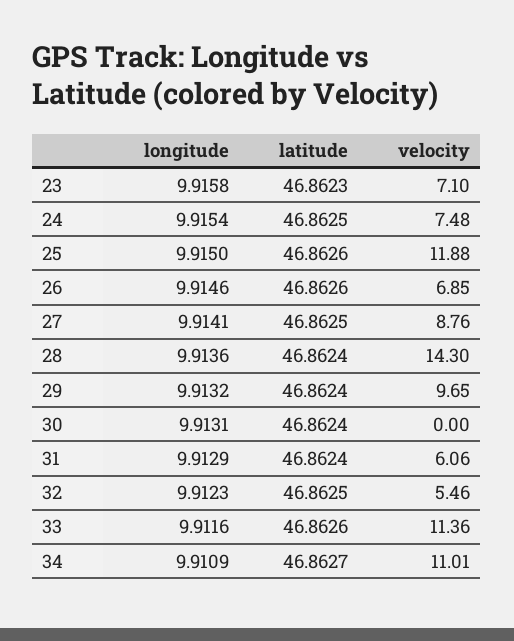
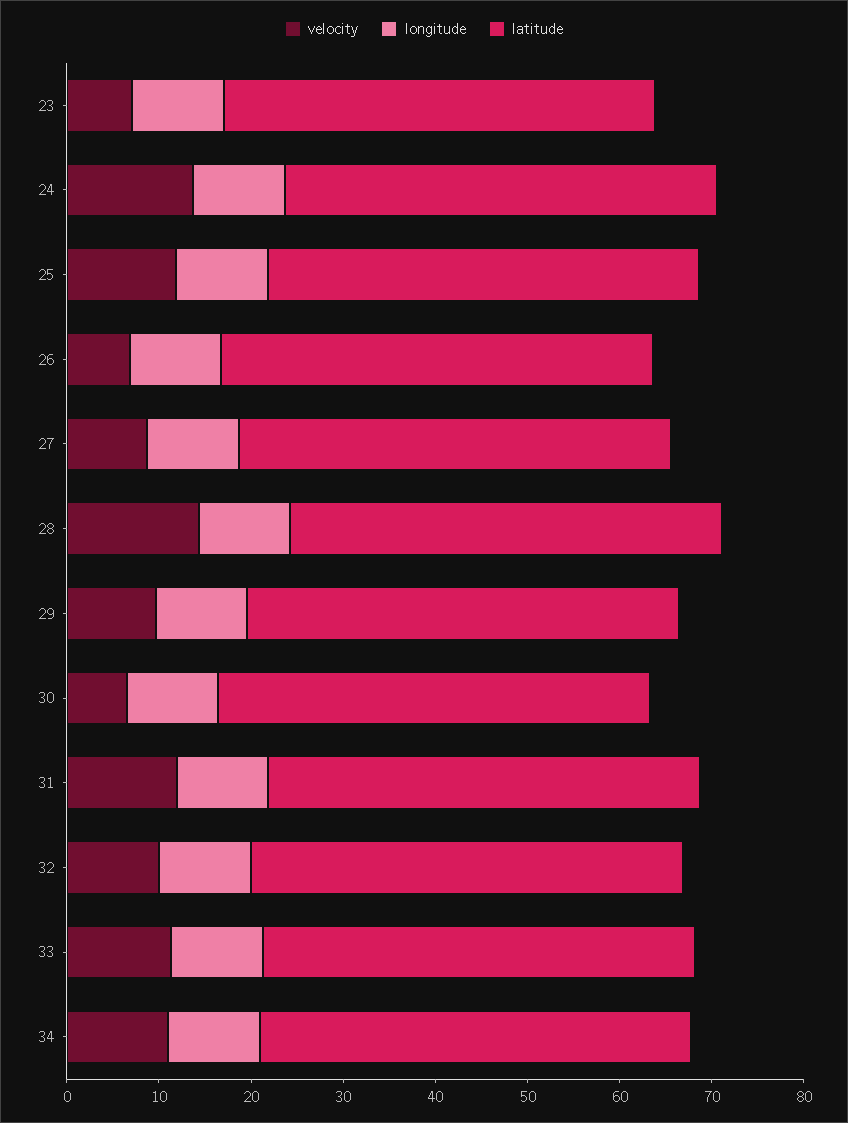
  {
    "longitude": {
      "23": 9.9158,
      "24": 9.9154,
      "25": 9.915,
      "26": 9.9146,
      "27": 9.9141,
      "28": 9.9136,
      "29": 9.9132,
      "30": 9.9131,
      "31": 9.9129,
      "32": 9.9123,
      "33": 9.9116,
      "34": 9.9109
    },
    "latitude": {
      "23": 46.8623,
      "24": 46.8625,
      "25": 46.8626,
      "26": 46.8626,
      "27": 46.8625,
      "28": 46.8624,
      "29": 46.8624,
      "30": 46.8624,
      "31": 46.8624,
      "32": 46.8625,
      "33": 46.8626,
      "34": 46.8627
    },
    "velocity": {
      "23": 7.1,
-     "24": 7.48,
+     "24": 14,
      "25": 11.88,
      "26": 6.85,
      "27": 8.76,
      "28": 14.3,
      "29": 9.65,
-     "30": 0,
+     "30": 6,
-     "31": 6.06,
+     "31": 12,
-     "32": 5.46,
+     "32": 10,
      "33": 11.36,
      "34": 11.01
    }
  }

